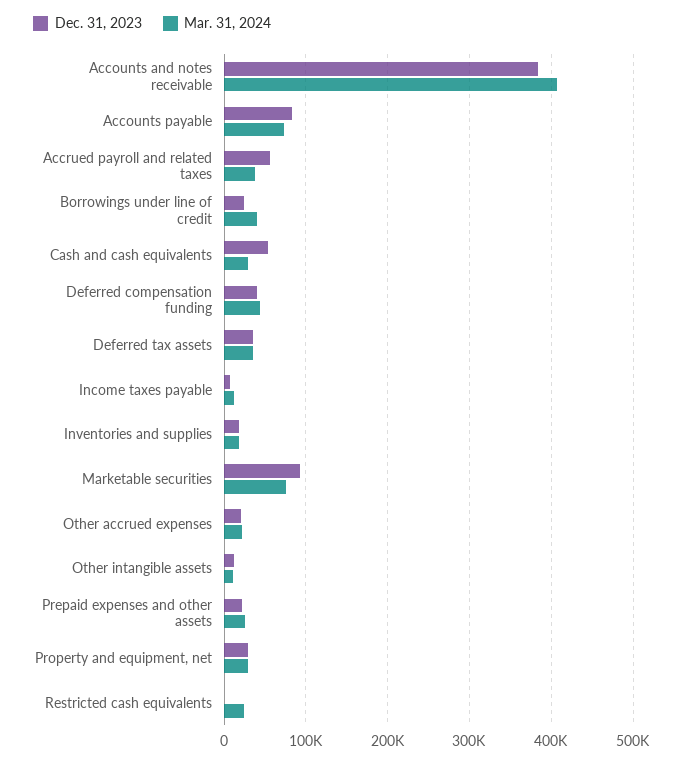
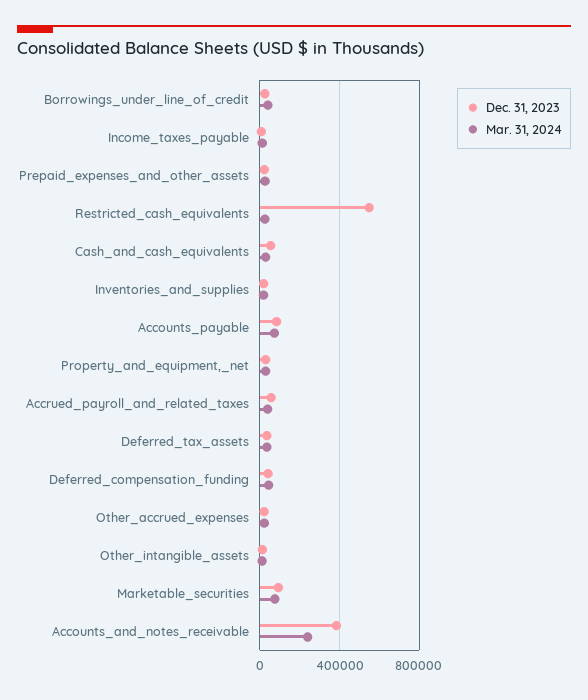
  {
    "Dec. 31, 2023": {
      "Accounts and notes receivable": 380000,
      "Accounts payable": 80000,
      "Accrued payroll and related taxes": 60000,
      "Borrowings under line of credit": 30000,
      "Cash and cash equivalents": 50000,
      "Deferred compensation funding": 40000,
      "Deferred tax assets": 40000,
      "Income taxes payable": 10000,
      "Inventories and supplies": 20000,
      "Marketable securities": 90000,
      "Other accrued expenses": 20000,
      "Other intangible assets": 10000,
      "Prepaid expenses and other assets": 20000,
      "Property and equipment, net": 30000,
-     "Restricted cash equivalents": 0
+     "Restricted cash equivalents": 550000
    },
    "Mar. 31, 2024": {
-     "Accounts and notes receivable": 410000,
+     "Accounts and notes receivable": 250000,
      "Accounts payable": 70000,
      "Accrued payroll and related taxes": 40000,
      "Borrowings under line of credit": 40000,
      "Cash and cash equivalents": 30000,
      "Deferred compensation funding": 40000,
      "Deferred tax assets": 40000,
      "Income taxes payable": 10000,
      "Inventories and supplies": 20000,
      "Marketable securities": 80000,
      "Other accrued expenses": 20000,
      "Other intangible assets": 10000,
      "Prepaid expenses and other assets": 30000,
      "Property and equipment, net": 30000,
      "Restricted cash equivalents": 20000
    }
  }

